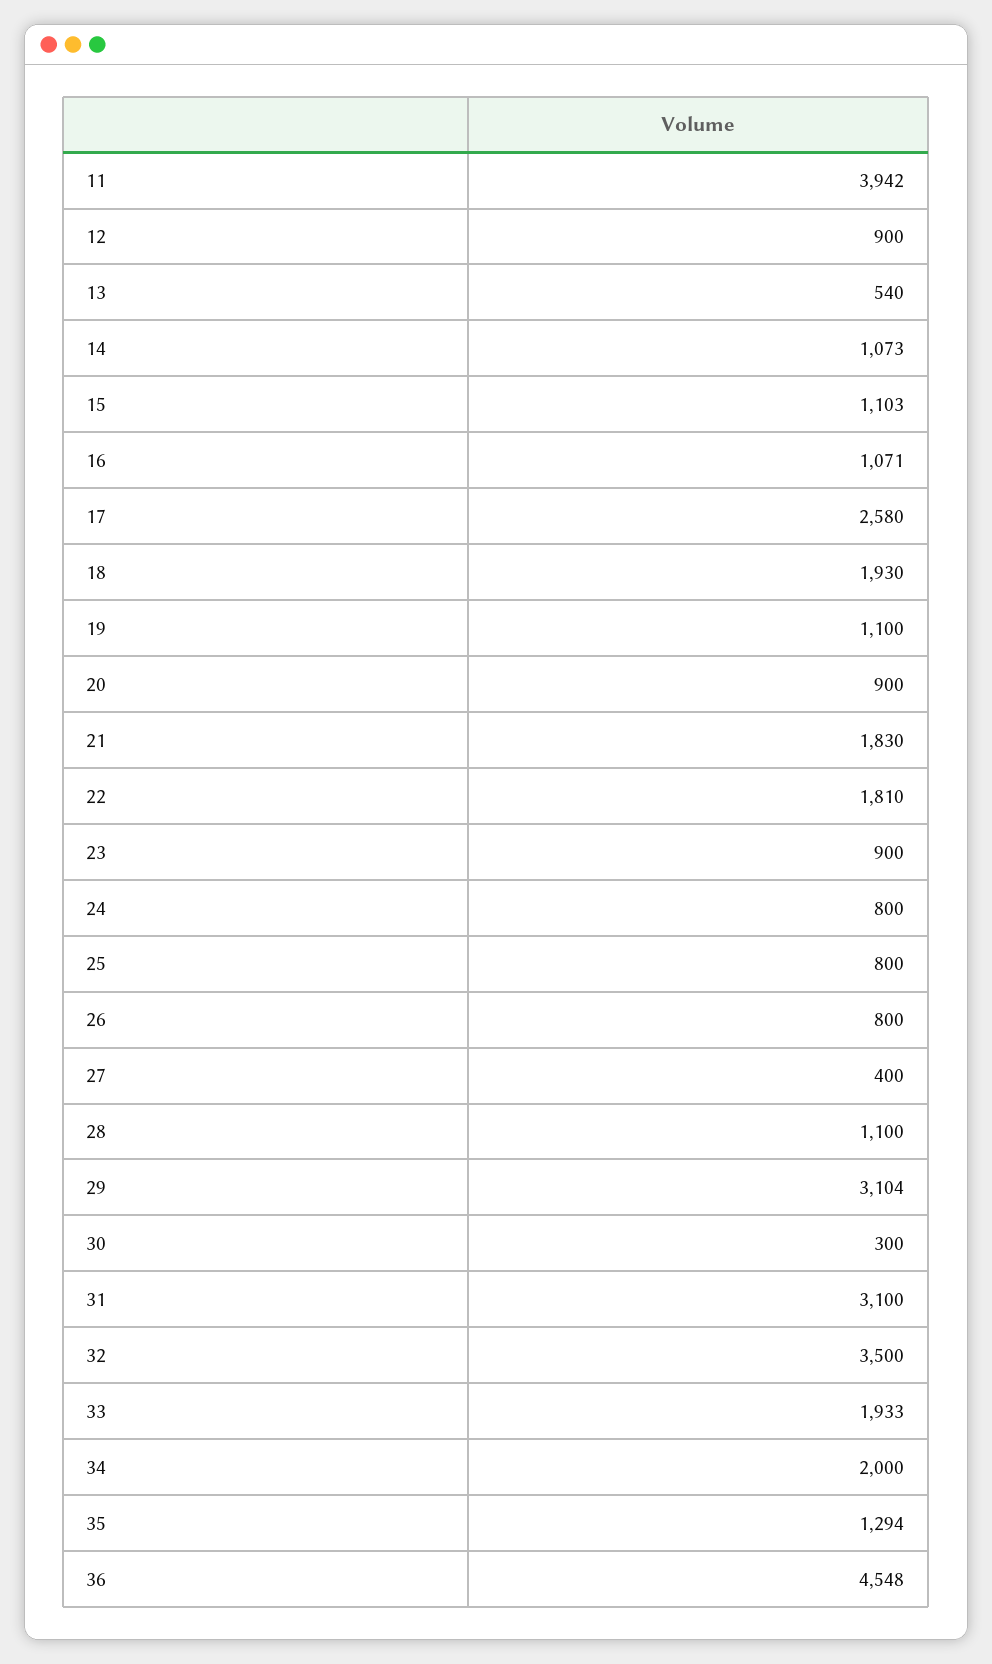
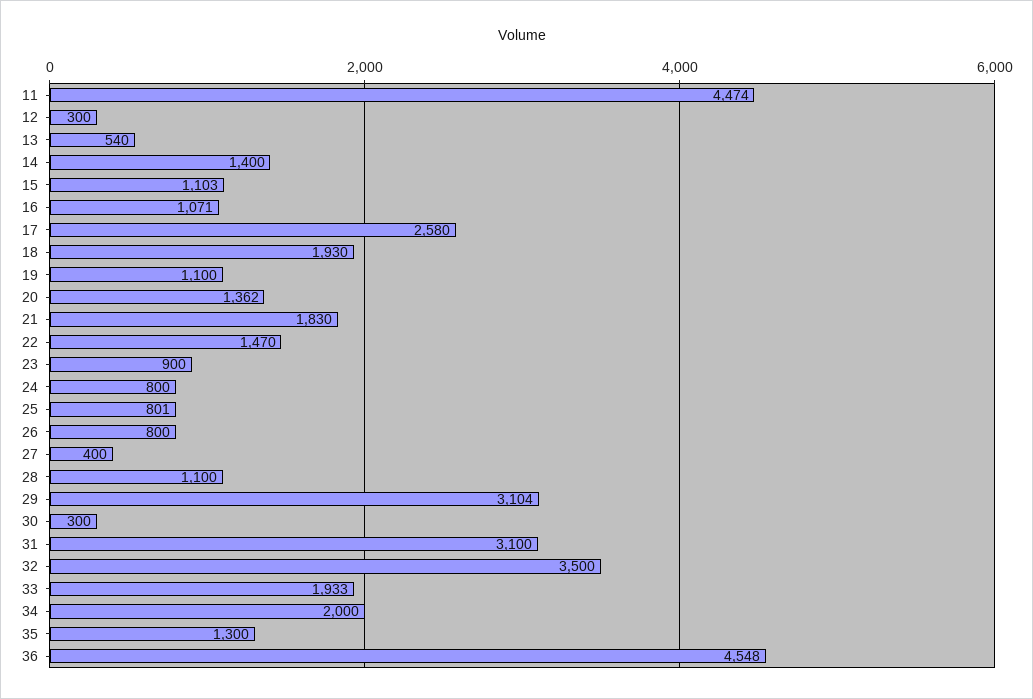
  {
-   "11": 3942,
+   "11": 4474,
-   "12": 900,
+   "12": 300,
    "13": 540,
-   "14": 1073,
+   "14": 1400,
    "15": 1103,
    "16": 1071,
    "17": 2580,
    "18": 1930,
    "19": 1100,
-   "20": 900,
+   "20": 1362,
    "21": 1830,
-   "22": 1810,
+   "22": 1470,
    "23": 900,
    "24": 800,
-   "25": 800,
+   "25": 801,
    "26": 800,
    "27": 400,
    "28": 1100,
    "29": 3104,
    "30": 300,
    "31": 3100,
    "32": 3500,
    "33": 1933,
    "34": 2000,
-   "35": 1294,
+   "35": 1300,
    "36": 4548
  }

